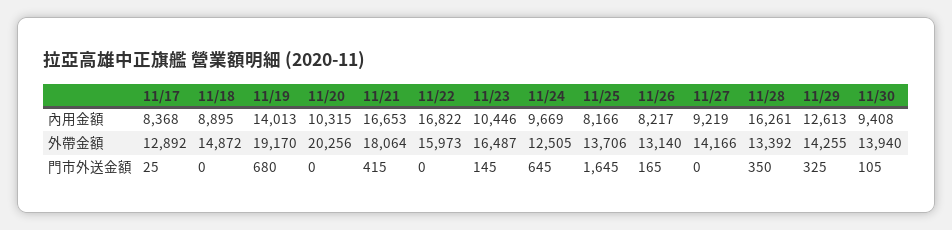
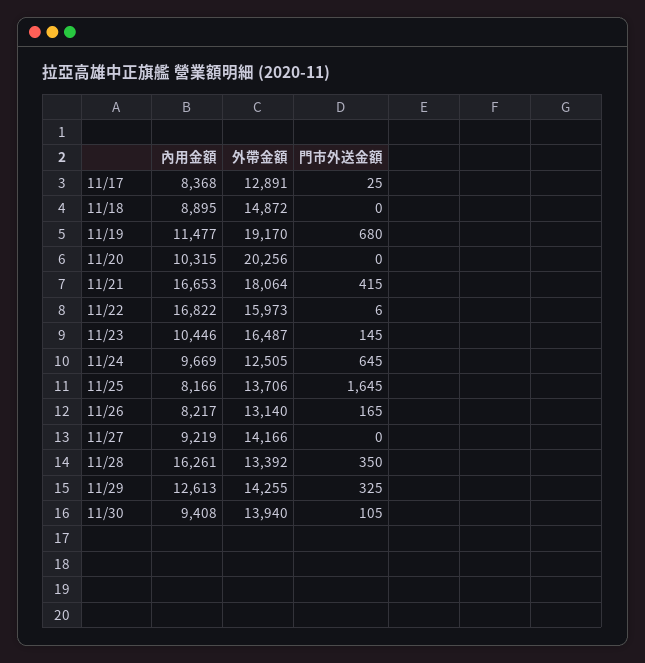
  {
    "11/17": {
      "內用金額": 8368,
-     "外帶金額": 12892,
+     "外帶金額": 12891,
      "門市外送金額": 25
    },
    "11/18": {
      "內用金額": 8895,
      "外帶金額": 14872,
      "門市外送金額": 0
    },
    "11/19": {
-     "內用金額": 14013,
+     "內用金額": 11477,
      "外帶金額": 19170,
      "門市外送金額": 680
    },
    "11/20": {
      "內用金額": 10315,
      "外帶金額": 20256,
      "門市外送金額": 0
    },
    "11/21": {
      "內用金額": 16653,
      "外帶金額": 18064,
      "門市外送金額": 415
    },
    "11/22": {
      "內用金額": 16822,
      "外帶金額": 15973,
-     "門市外送金額": 0
+     "門市外送金額": 6
    },
    "11/23": {
      "內用金額": 10446,
      "外帶金額": 16487,
      "門市外送金額": 145
    },
    "11/24": {
      "內用金額": 9669,
      "外帶金額": 12505,
      "門市外送金額": 645
    },
    "11/25": {
      "內用金額": 8166,
      "外帶金額": 13706,
      "門市外送金額": 1645
    },
    "11/26": {
      "內用金額": 8217,
      "外帶金額": 13140,
      "門市外送金額": 165
    },
    "11/27": {
      "內用金額": 9219,
      "外帶金額": 14166,
      "門市外送金額": 0
    },
    "11/28": {
      "內用金額": 16261,
      "外帶金額": 13392,
      "門市外送金額": 350
    },
    "11/29": {
      "內用金額": 12613,
      "外帶金額": 14255,
      "門市外送金額": 325
    },
    "11/30": {
      "內用金額": 9408,
      "外帶金額": 13940,
      "門市外送金額": 105
    }
  }

